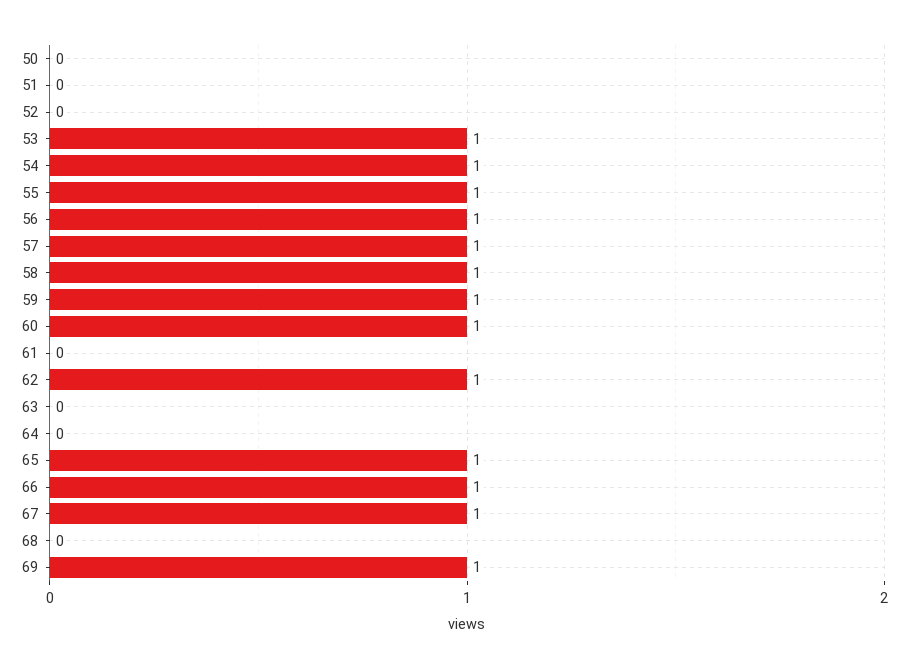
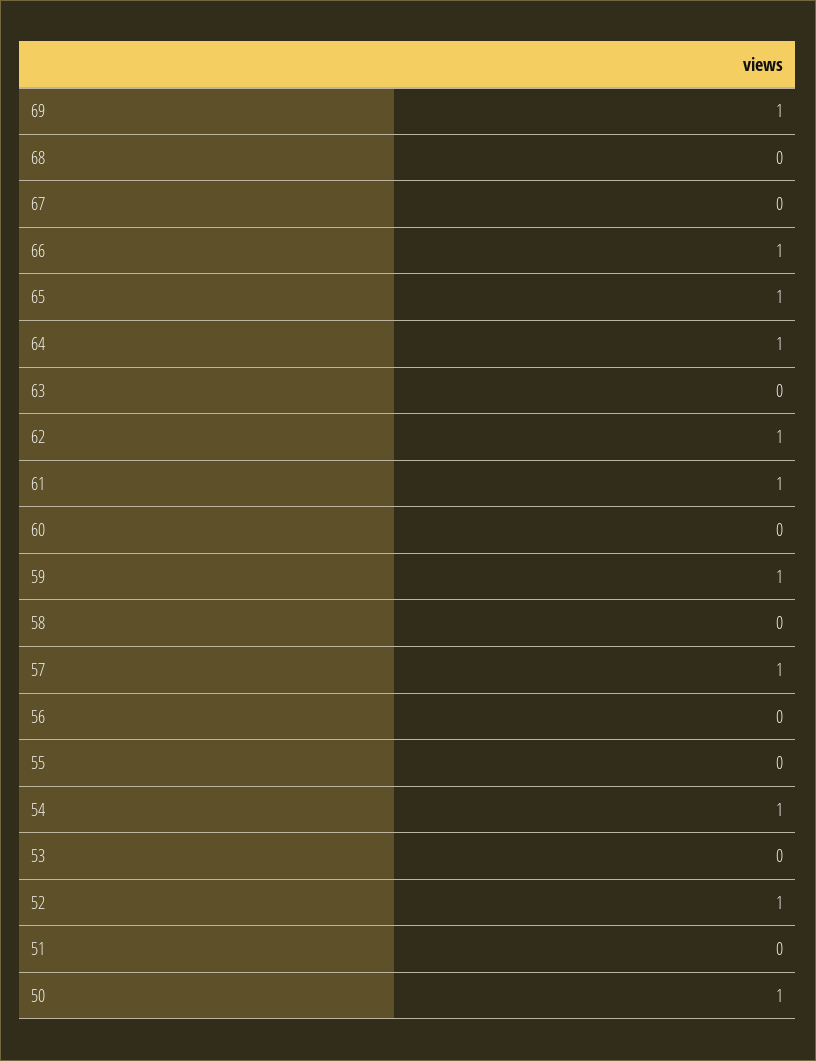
  {
-   "50": 0,
+   "50": 1,
    "51": 0,
-   "52": 0,
+   "52": 1,
-   "53": 1,
+   "53": 0,
    "54": 1,
-   "55": 1,
+   "55": 0,
-   "56": 1,
+   "56": 0,
    "57": 1,
-   "58": 1,
+   "58": 0,
    "59": 1,
-   "60": 1,
+   "60": 0,
-   "61": 0,
+   "61": 1,
    "62": 1,
    "63": 0,
-   "64": 0,
+   "64": 1,
    "65": 1,
    "66": 1,
-   "67": 1,
+   "67": 0,
    "68": 0,
    "69": 1
  }

